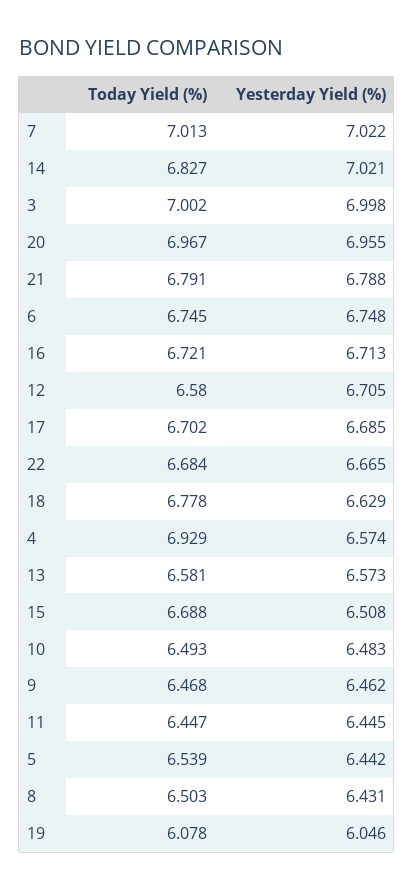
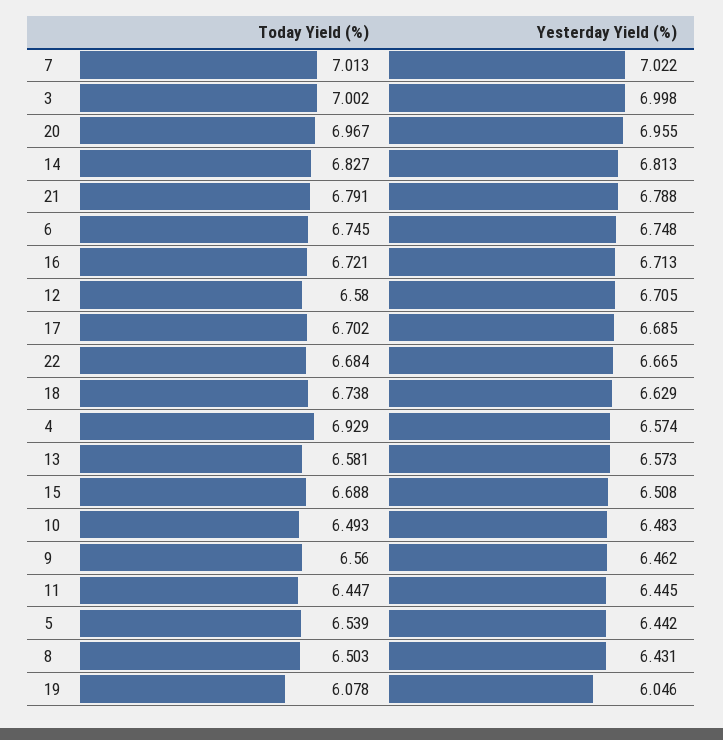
  {
    "Today Yield (%)": {
      "7": 7.013,
      "14": 6.827,
      "3": 7.002,
      "20": 6.967,
      "21": 6.791,
      "6": 6.745,
      "16": 6.721,
      "12": 6.58,
      "17": 6.702,
      "22": 6.684,
-     "18": 6.778,
+     "18": 6.738,
      "4": 6.929,
      "13": 6.581,
      "15": 6.688,
      "10": 6.493,
-     "9": 6.468,
+     "9": 6.56,
      "11": 6.447,
      "5": 6.539,
      "8": 6.503,
      "19": 6.078
    },
    "Yesterday Yield (%)": {
      "7": 7.022,
-     "14": 7.021,
+     "14": 6.813,
      "3": 6.998,
      "20": 6.955,
      "21": 6.788,
      "6": 6.748,
      "16": 6.713,
      "12": 6.705,
      "17": 6.685,
      "22": 6.665,
      "18": 6.629,
      "4": 6.574,
      "13": 6.573,
      "15": 6.508,
      "10": 6.483,
      "9": 6.462,
      "11": 6.445,
      "5": 6.442,
      "8": 6.431,
      "19": 6.046
    }
  }

